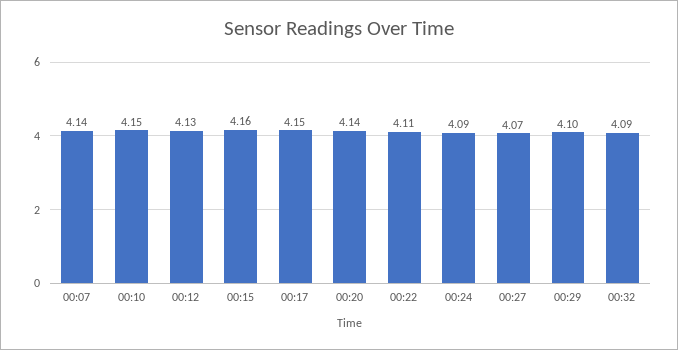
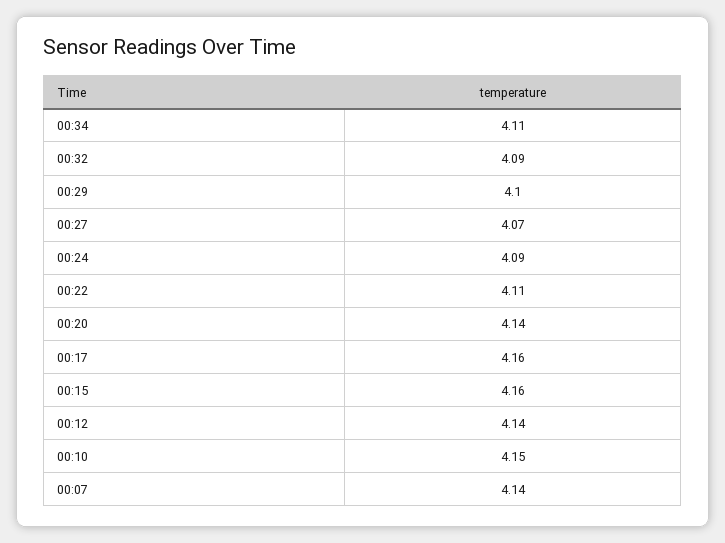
  {
    "00:07": 4.14,
    "00:10": 4.15,
-   "00:12": 4.13,
+   "00:12": 4.14,
    "00:15": 4.16,
-   "00:17": 4.15,
+   "00:17": 4.16,
    "00:20": 4.14,
    "00:22": 4.11,
    "00:24": 4.09,
    "00:27": 4.07,
    "00:29": 4.1,
-   "00:32": 4.09
+   "00:32": 4.09,
+   "00:34": 4.11
  }

